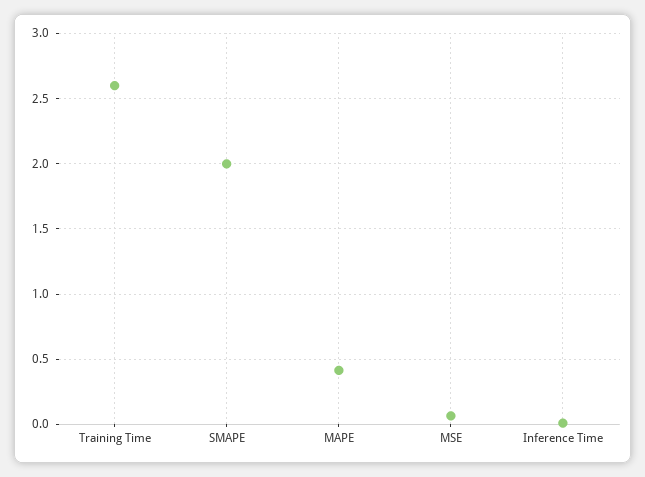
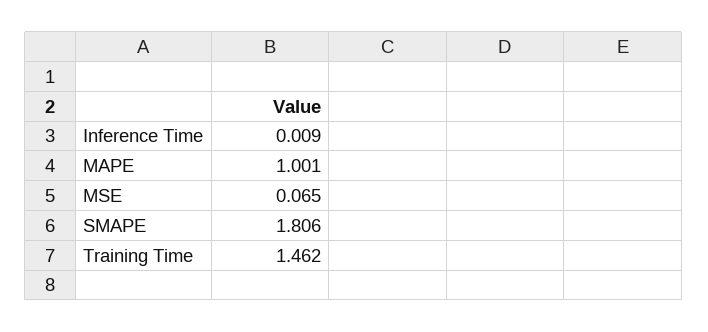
  {
-   "Training Time": 2.6,
+   "Training Time": 1.462,
-   "SMAPE": 2,
+   "SMAPE": 1.806,
-   "MAPE": 0.4,
+   "MAPE": 1.001,
    "MSE": 0.065,
    "Inference Time": 0.009
  }

